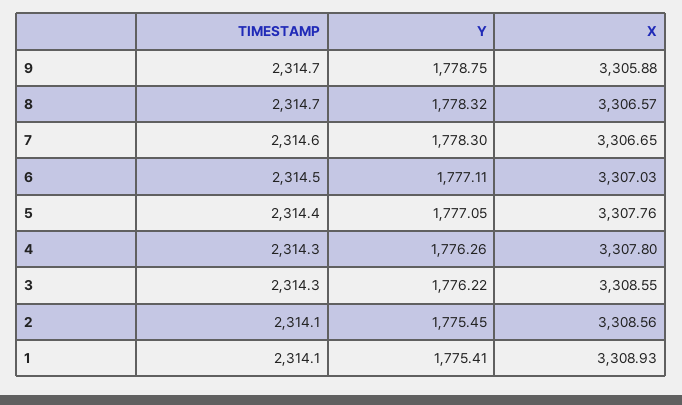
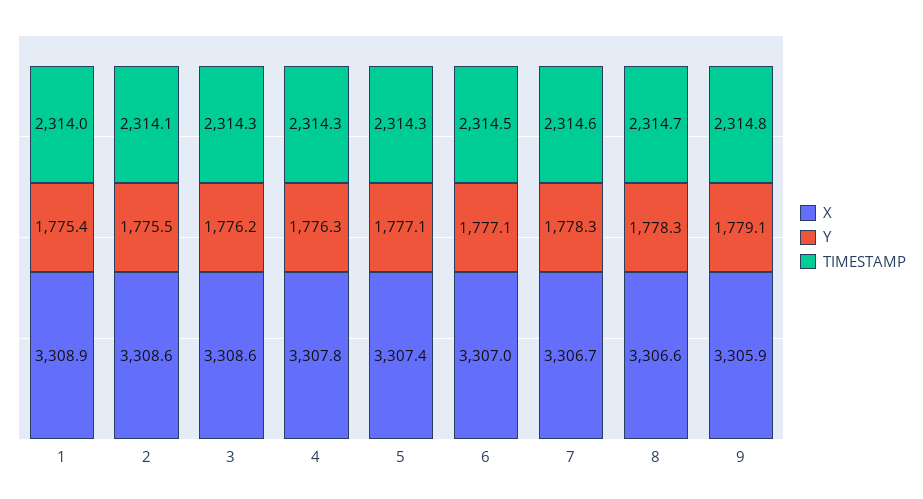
  {
    "TIMESTAMP": {
-     "9": 2314.7,
+     "9": 2314.8,
      "8": 2314.7,
      "7": 2314.6,
      "6": 2314.5,
-     "5": 2314.4,
+     "5": 2314.3,
      "4": 2314.3,
      "3": 2314.3,
      "2": 2314.1,
-     "1": 2314.1
+     "1": 2314
    },
    "Y": {
-     "9": 1778.75,
+     "9": 1779.1,
      "8": 1778.32,
      "7": 1778.3,
      "6": 1777.11,
      "5": 1777.05,
      "4": 1776.26,
      "3": 1776.22,
      "2": 1775.45,
      "1": 1775.41
    },
    "X": {
      "9": 3305.88,
      "8": 3306.57,
      "7": 3306.65,
      "6": 3307.03,
-     "5": 3307.76,
+     "5": 3307.4,
      "4": 3307.8,
      "3": 3308.55,
      "2": 3308.56,
      "1": 3308.93
    }
  }

